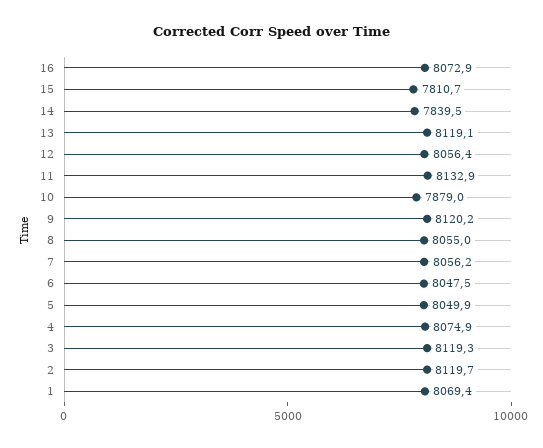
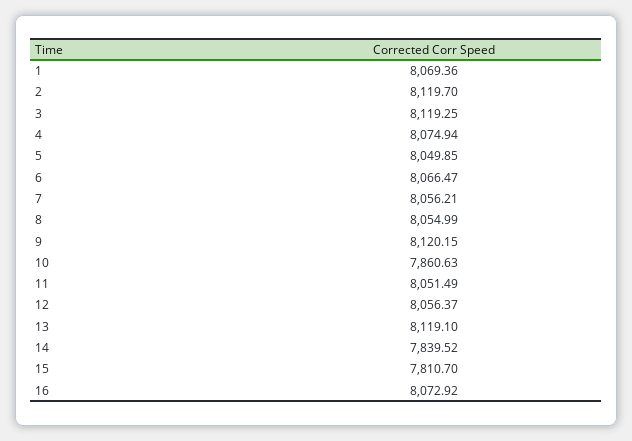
  {
    "16": 8072.92,
    "15": 7810.7,
    "14": 7839.52,
    "13": 8119.1,
    "12": 8056.37,
-   "11": 8132.9,
+   "11": 8051.49,
-   "10": 7879,
+   "10": 7860.63,
    "9": 8120.15,
    "8": 8054.99,
    "7": 8056.21,
-   "6": 8047.5,
+   "6": 8066.47,
    "5": 8049.85,
    "4": 8074.94,
    "3": 8119.25,
    "2": 8119.7,
    "1": 8069.36
  }

